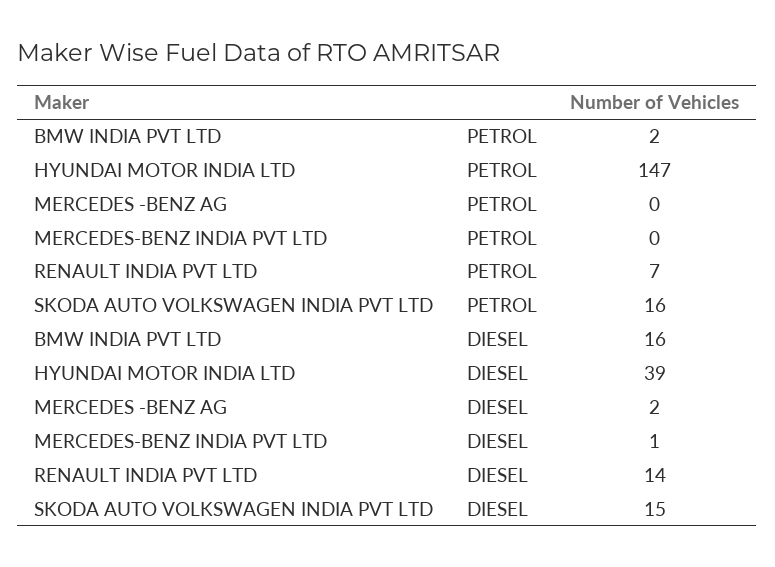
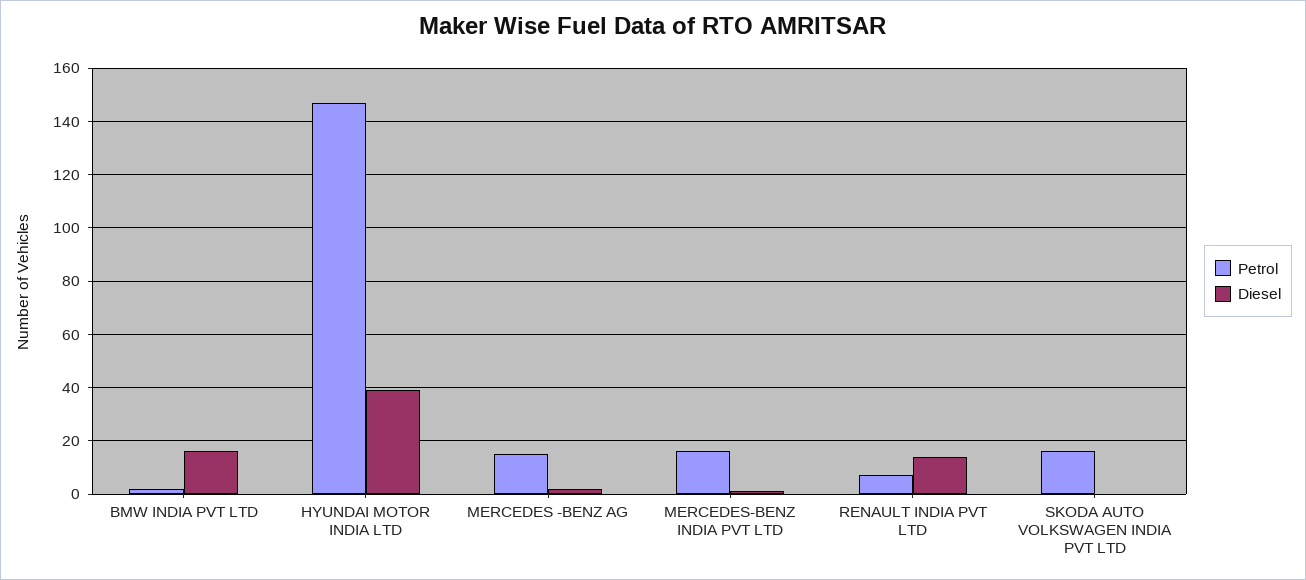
  {
    "PETROL": {
      "BMW INDIA PVT LTD": 2,
      "HYUNDAI MOTOR INDIA LTD": 147,
-     "MERCEDES -BENZ AG": 0,
+     "MERCEDES -BENZ AG": 15,
-     "MERCEDES-BENZ INDIA PVT LTD": 0,
+     "MERCEDES-BENZ INDIA PVT LTD": 15,
      "RENAULT INDIA PVT LTD": 7,
      "SKODA AUTO VOLKSWAGEN INDIA PVT LTD": 16
    },
    "DIESEL": {
      "BMW INDIA PVT LTD": 16,
      "HYUNDAI MOTOR INDIA LTD": 39,
      "MERCEDES -BENZ AG": 2,
      "MERCEDES-BENZ INDIA PVT LTD": 1,
      "RENAULT INDIA PVT LTD": 14,
-     "SKODA AUTO VOLKSWAGEN INDIA PVT LTD": 15
+     "SKODA AUTO VOLKSWAGEN INDIA PVT LTD": 0
    }
  }

